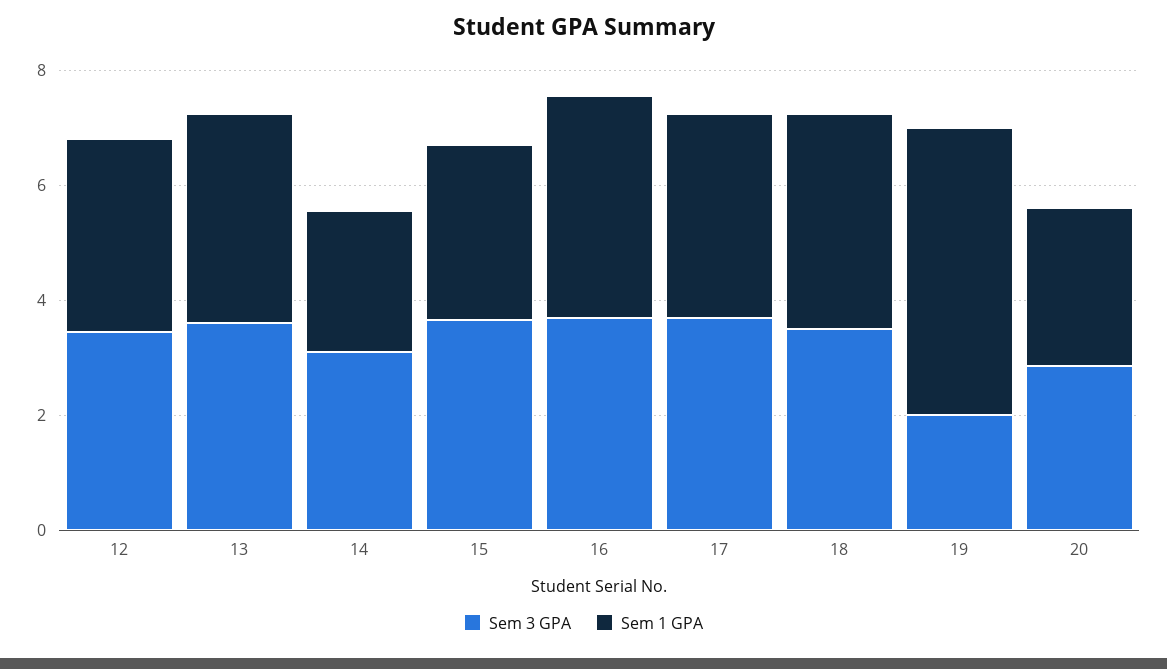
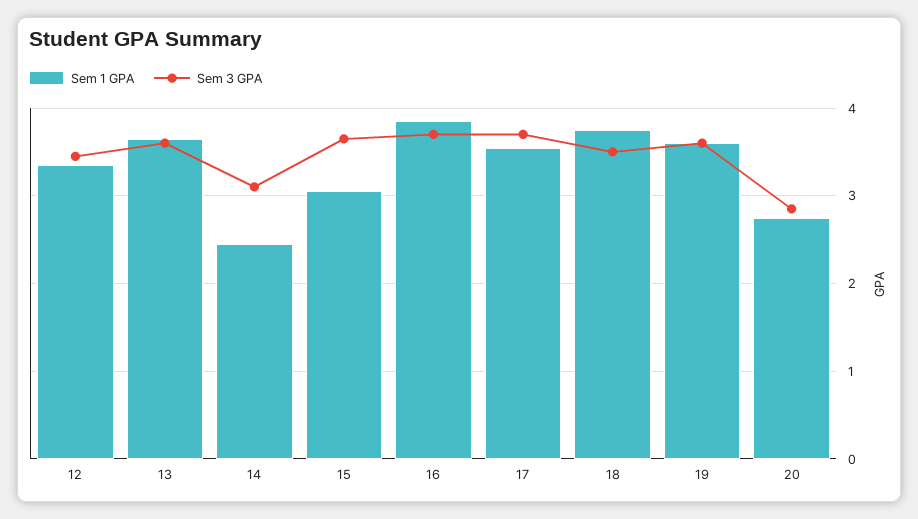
  {
    "Sem 3 GPA": {
      "12": 3.5,
      "13": 3.6,
      "14": 3.1,
      "15": 3.7,
      "16": 3.7,
      "17": 3.7,
      "18": 3.5,
-     "19": 2,
+     "19": 3.6,
      "20": 2.9
    },
    "Sem 1 GPA": {
      "12": 3.4,
      "13": 3.7,
      "14": 2.5,
      "15": 3.1,
      "16": 3.9,
      "17": 3.6,
      "18": 3.8,
-     "19": 5,
+     "19": 3.6,
      "20": 2.8
    }
  }

